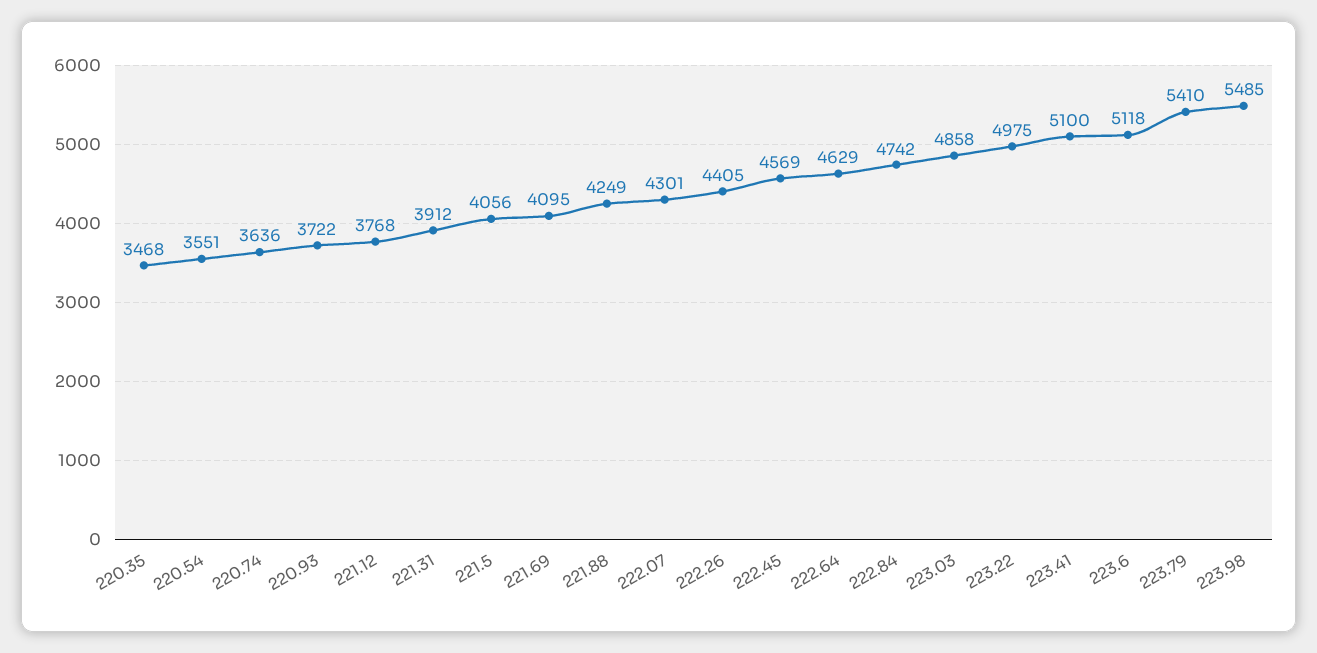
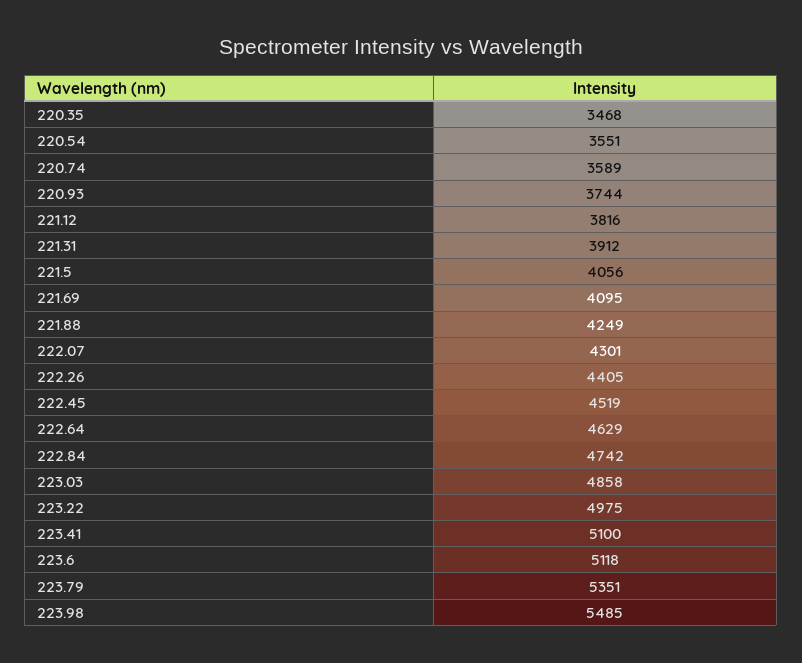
  {
    "220.35": 3468,
    "220.54": 3551,
-   "220.74": 3636,
+   "220.74": 3589,
-   "220.93": 3722,
+   "220.93": 3744,
-   "221.12": 3768,
+   "221.12": 3816,
    "221.31": 3912,
    "221.5": 4056,
    "221.69": 4095,
    "221.88": 4249,
    "222.07": 4301,
    "222.26": 4405,
-   "222.45": 4569,
+   "222.45": 4519,
    "222.64": 4629,
    "222.84": 4742,
    "223.03": 4858,
    "223.22": 4975,
    "223.41": 5100,
    "223.6": 5118,
-   "223.79": 5410,
+   "223.79": 5351,
    "223.98": 5485
  }

